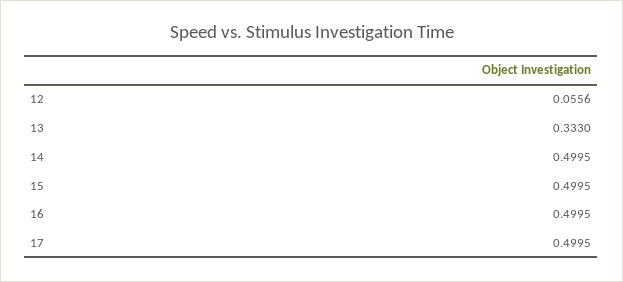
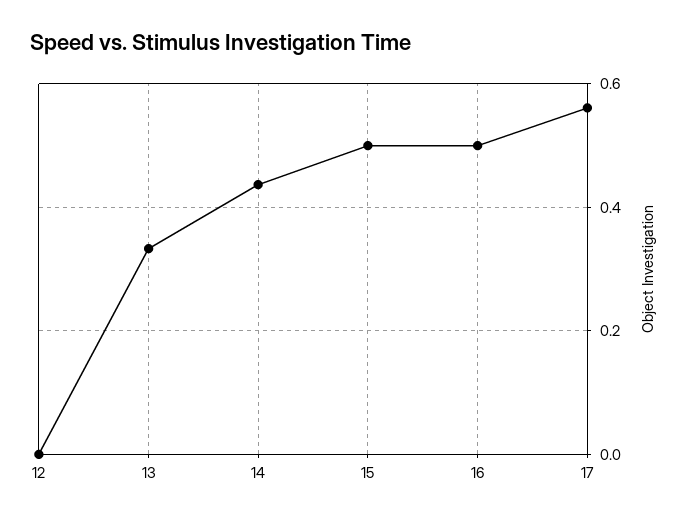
  {
-   "12": 0.0556,
+   "12": 0,
    "13": 0.333,
-   "14": 0.4995,
+   "14": 0.44,
    "15": 0.4995,
    "16": 0.4995,
-   "17": 0.4995
+   "17": 0.56
  }

